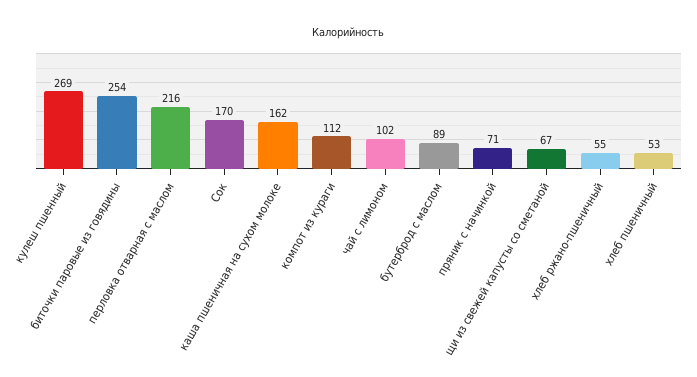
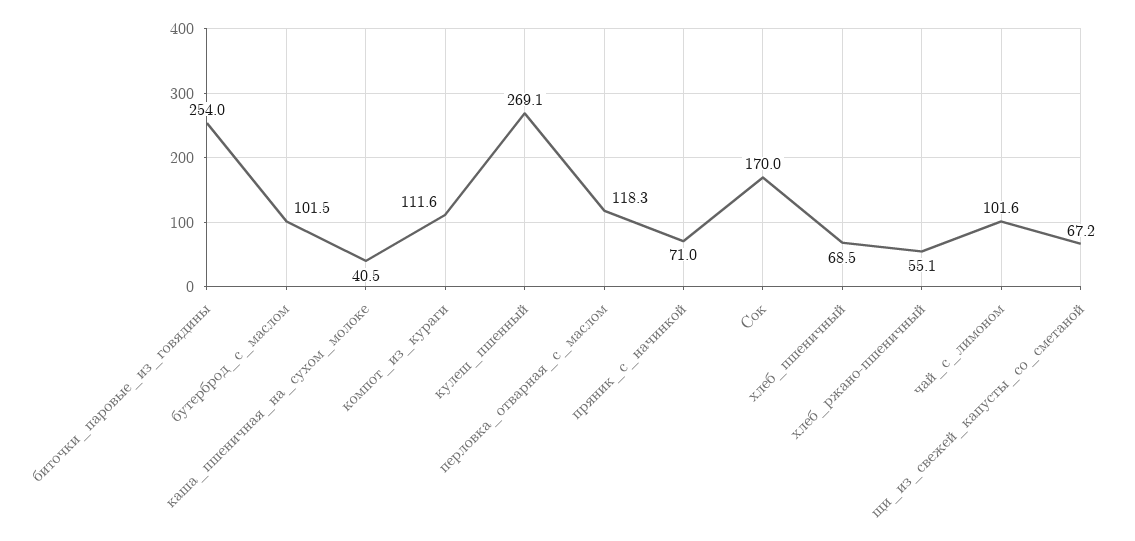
  {
    "кулеш пшенный": 269.1,
    "биточки паровые из говядины": 254,
-   "перловка отварная с маслом": 216,
+   "перловка отварная с маслом": 118.3,
    "Сок": 170,
-   "каша пшеничная на сухом молоке": 162,
+   "каша пшеничная на сухом молоке": 40.5,
    "компот из кураги": 111.6,
    "чай с лимоном": 101.6,
-   "бутерброд с маслом": 89,
+   "бутерброд с маслом": 101.5,
    "пряник с начинкой": 71,
    "щи из свежей капусты со сметаной": 67.2,
    "хлеб ржано-пшеничный": 55.1,
-   "хлеб пшеничный": 53
+   "хлеб пшеничный": 68.5
  }

